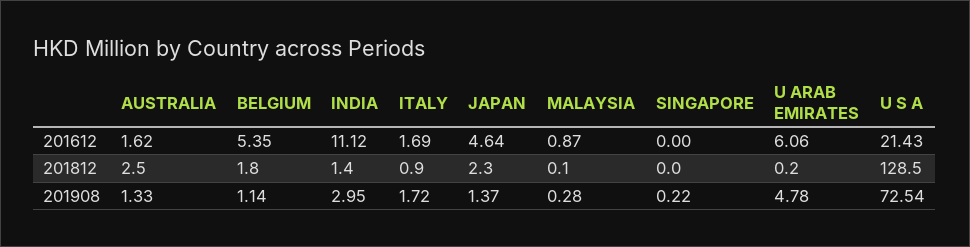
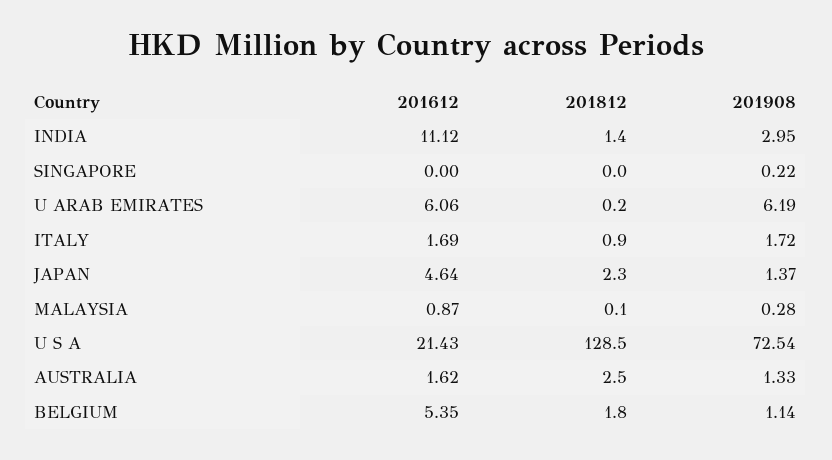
  {
    "AUSTRALIA": {
      "201612": 1.62,
      "201812": 2.5,
      "201908": 1.33
    },
    "BELGIUM": {
      "201612": 5.35,
      "201812": 1.8,
      "201908": 1.14
    },
    "INDIA": {
      "201612": 11.12,
      "201812": 1.4,
      "201908": 2.95
    },
    "ITALY": {
      "201612": 1.69,
      "201812": 0.9,
      "201908": 1.72
    },
    "JAPAN": {
      "201612": 4.64,
      "201812": 2.3,
      "201908": 1.37
    },
    "MALAYSIA": {
      "201612": 0.87,
      "201812": 0.1,
      "201908": 0.28
    },
    "SINGAPORE": {
      "201612": 0,
      "201812": 0,
      "201908": 0.22
    },
    "U ARAB EMIRATES": {
      "201612": 6.06,
      "201812": 0.2,
-     "201908": 4.78
+     "201908": 6.19
    },
    "U S A": {
      "201612": 21.43,
      "201812": 128.5,
      "201908": 72.54
    }
  }

